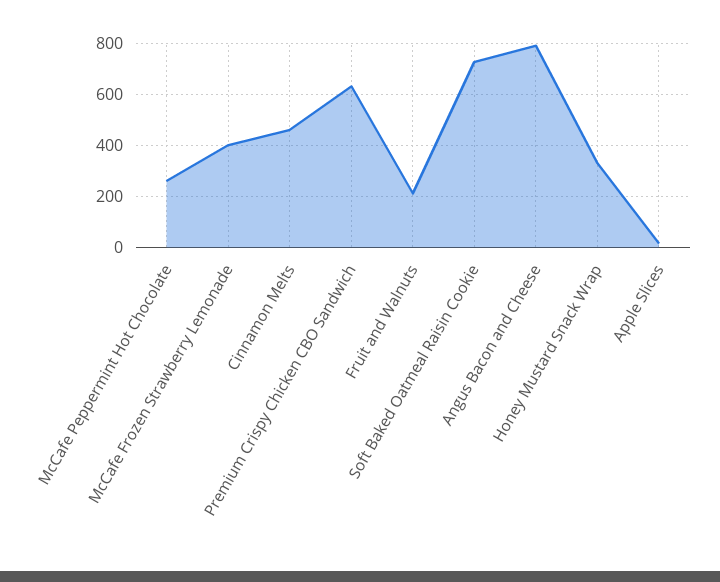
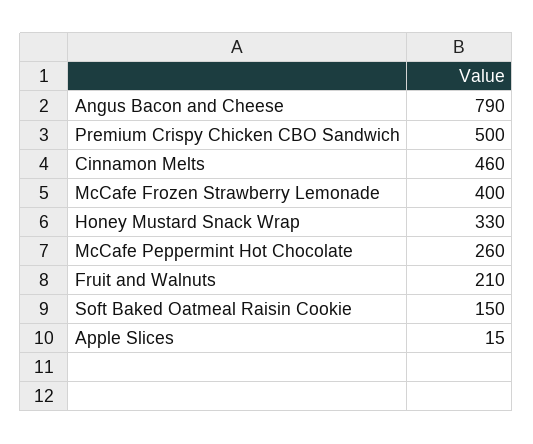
  {
    "McCafe Peppermint Hot Chocolate": 260,
    "McCafe Frozen Strawberry Lemonade": 400,
    "Cinnamon Melts": 460,
-   "Premium Crispy Chicken CBO Sandwich": 625,
+   "Premium Crispy Chicken CBO Sandwich": 500,
    "Fruit and Walnuts": 210,
-   "Soft Baked Oatmeal Raisin Cookie": 725,
+   "Soft Baked Oatmeal Raisin Cookie": 150,
    "Angus Bacon and Cheese": 790,
    "Honey Mustard Snack Wrap": 330,
    "Apple Slices": 15
  }

